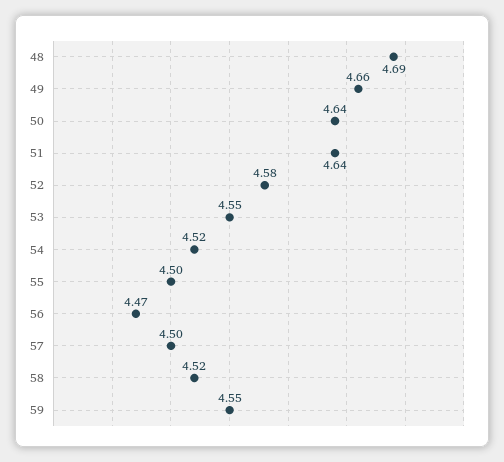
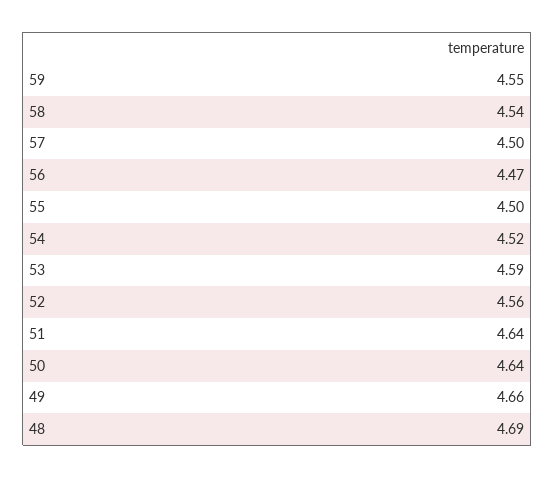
  {
    "48": 4.69,
    "49": 4.66,
    "50": 4.64,
    "51": 4.64,
-   "52": 4.58,
+   "52": 4.56,
-   "53": 4.55,
+   "53": 4.59,
    "54": 4.52,
    "55": 4.5,
    "56": 4.47,
    "57": 4.5,
-   "58": 4.52,
+   "58": 4.54,
    "59": 4.55
  }

